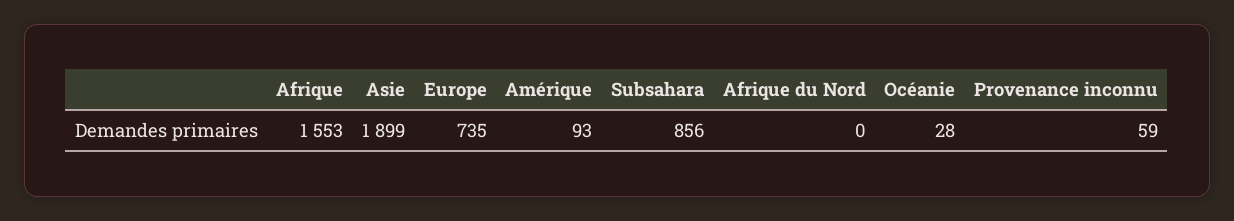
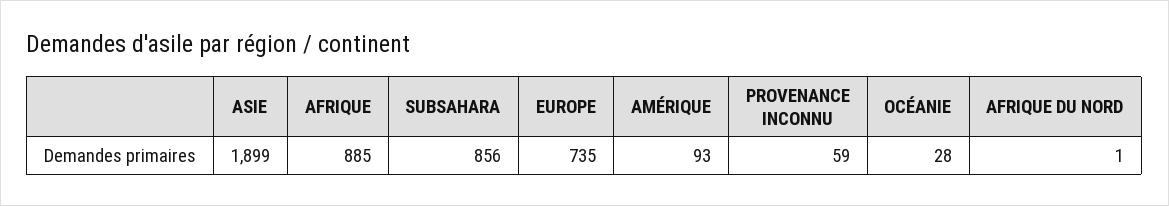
  {
-   "Afrique": 1553,
+   "Afrique": 885,
    "Asie": 1899,
    "Europe": 735,
    "Amérique": 93,
    "Subsahara": 856,
-   "Afrique du Nord": 0,
+   "Afrique du Nord": 1,
    "Océanie": 28,
    "Provenance inconnu": 59
  }

